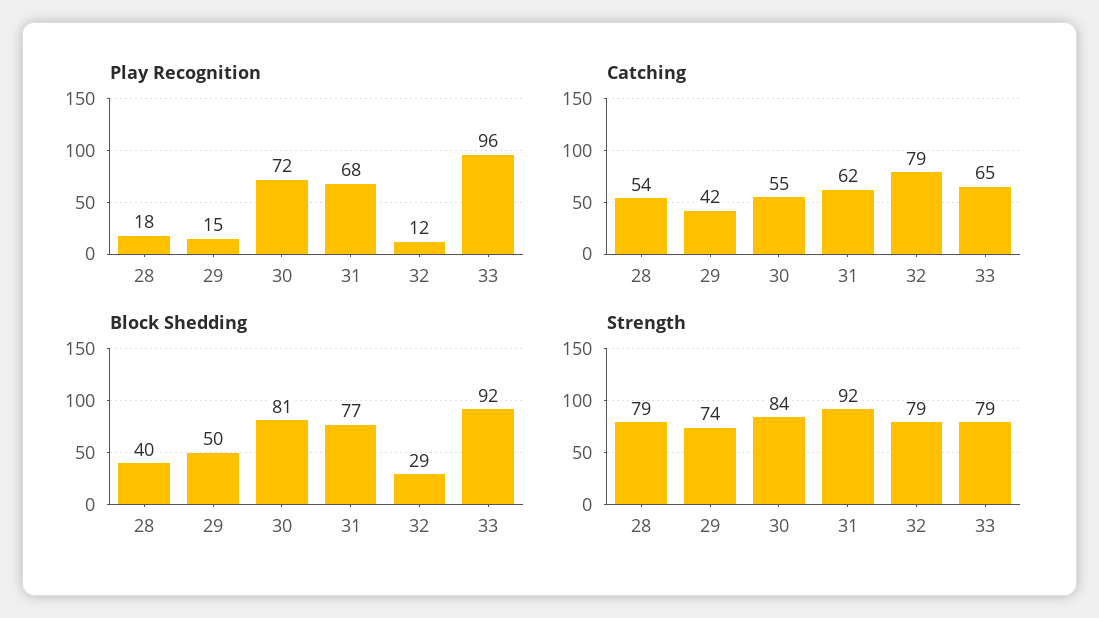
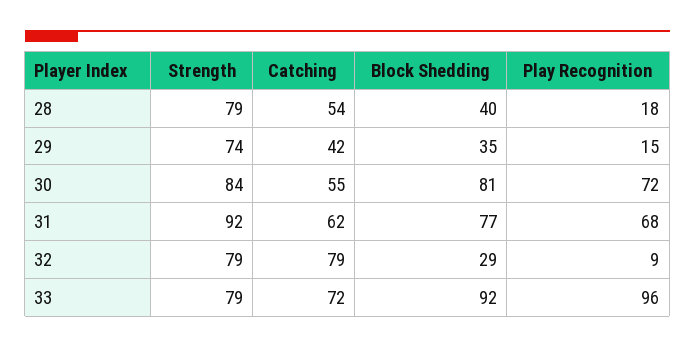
  {
    "Play Recognition": {
      "28": 18,
      "29": 15,
      "30": 72,
      "31": 68,
-     "32": 12,
+     "32": 9,
      "33": 96
    },
    "Catching": {
      "28": 54,
      "29": 42,
      "30": 55,
      "31": 62,
      "32": 79,
-     "33": 65
+     "33": 72
    },
    "Block Shedding": {
      "28": 40,
-     "29": 50,
+     "29": 35,
      "30": 81,
      "31": 77,
      "32": 29,
      "33": 92
    },
    "Strength": {
      "28": 79,
      "29": 74,
      "30": 84,
      "31": 92,
      "32": 79,
      "33": 79
    }
  }

